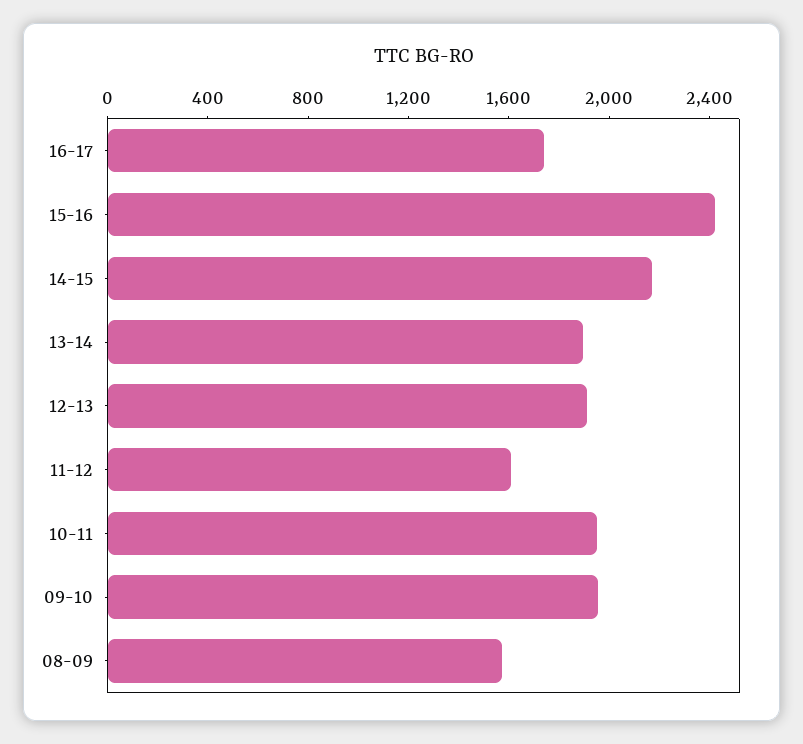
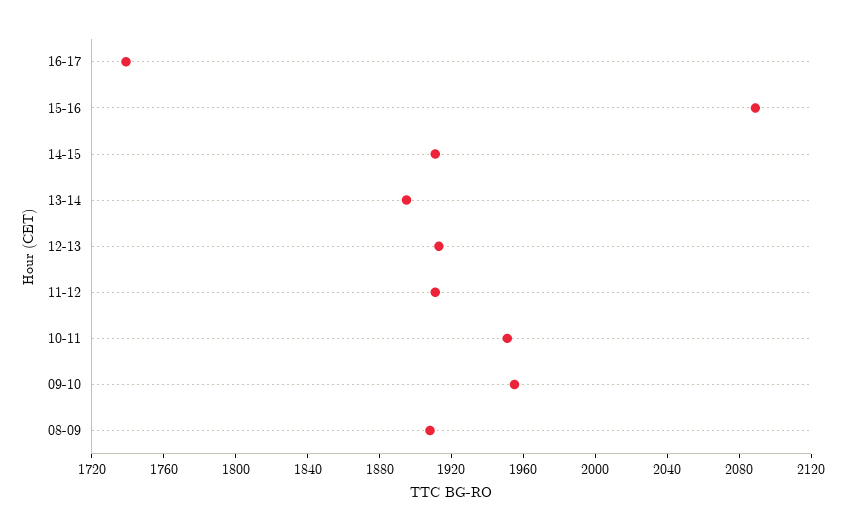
  {
    "16-17": 1740,
-   "15-16": 2400,
+   "15-16": 2090,
-   "14-15": 2200,
+   "14-15": 1910,
    "13-14": 1900,
    "12-13": 1910,
-   "11-12": 1600,
+   "11-12": 1910,
    "10-11": 1950,
    "09-10": 1960,
-   "08-09": 1600
+   "08-09": 1910
  }

